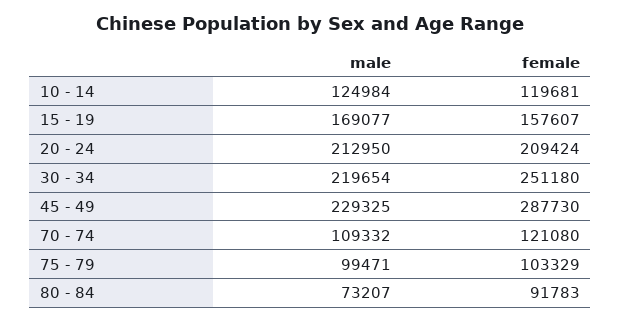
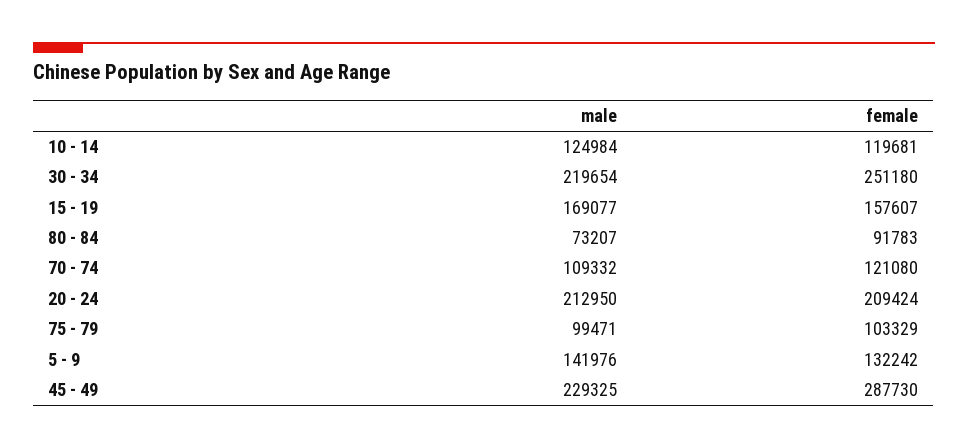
  {
    "male": {
      "10 - 14": 124984,
      "15 - 19": 169077,
      "20 - 24": 212950,
      "30 - 34": 219654,
      "45 - 49": 229325,
      "70 - 74": 109332,
      "75 - 79": 99471,
-     "80 - 84": 73207
+     "80 - 84": 73207,
+     "5 - 9": 141976
    },
    "female": {
      "10 - 14": 119681,
      "15 - 19": 157607,
      "20 - 24": 209424,
      "30 - 34": 251180,
      "45 - 49": 287730,
      "70 - 74": 121080,
      "75 - 79": 103329,
-     "80 - 84": 91783
+     "80 - 84": 91783,
+     "5 - 9": 132242
    }
  }

